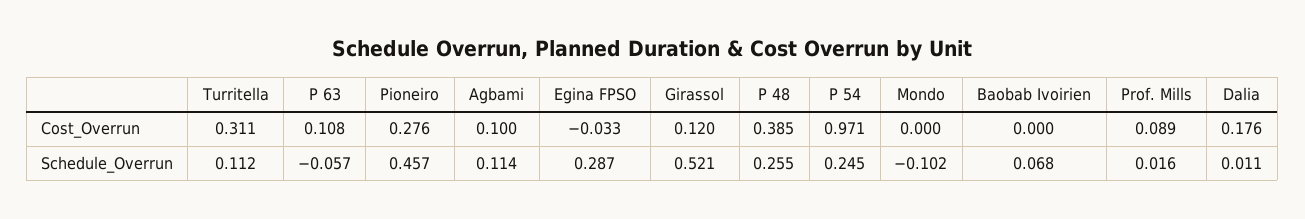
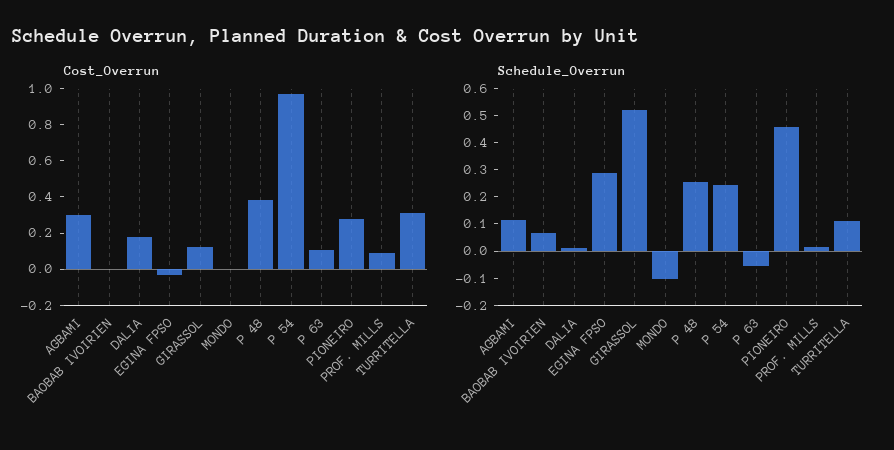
  {
    "Cost_Overrun": {
      "Turritella": 0.311,
      "P 63": 0.108,
      "Pioneiro": 0.276,
-     "Agbami": 0.1,
+     "Agbami": 0.3,
      "Egina FPSO": -0.033,
      "Girassol": 0.12,
      "P 48": 0.385,
      "P 54": 0.971,
      "Mondo": 0,
      "Baobab Ivoirien": 0,
      "Prof. Mills": 0.089,
      "Dalia": 0.176
    },
    "Schedule_Overrun": {
      "Turritella": 0.112,
      "P 63": -0.057,
      "Pioneiro": 0.457,
      "Agbami": 0.114,
      "Egina FPSO": 0.287,
      "Girassol": 0.521,
      "P 48": 0.255,
      "P 54": 0.245,
      "Mondo": -0.102,
      "Baobab Ivoirien": 0.068,
      "Prof. Mills": 0.016,
      "Dalia": 0.011
    }
  }

